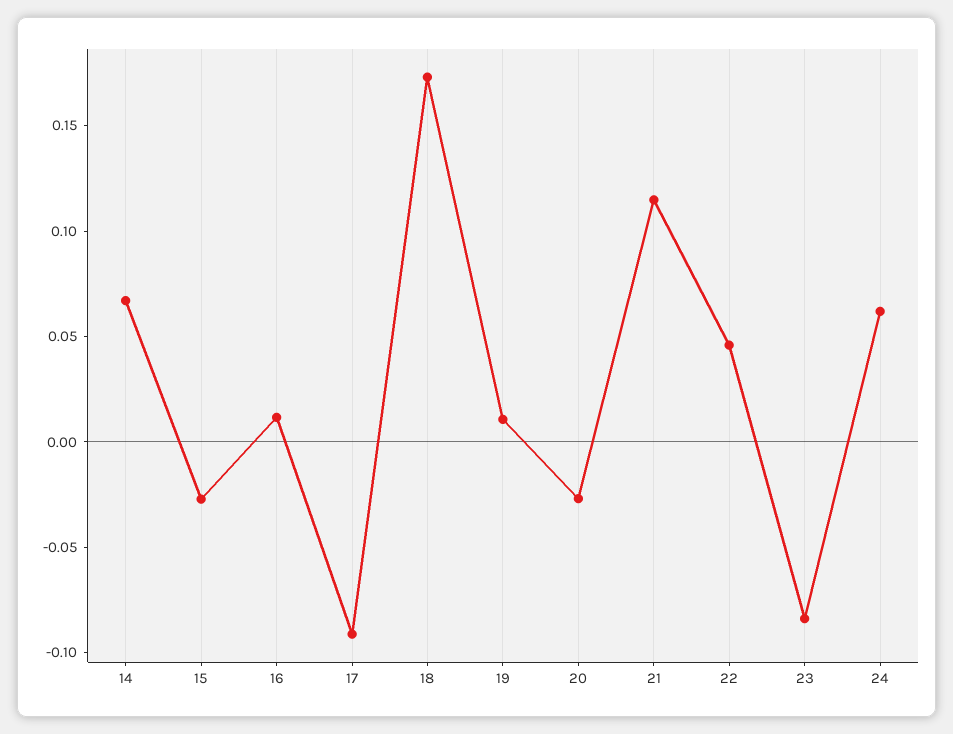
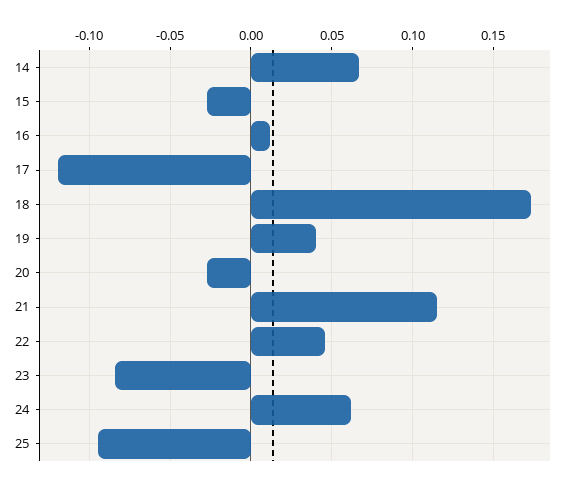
  {
    "14": 0.065,
    "15": -0.025,
    "16": 0.01,
-   "17": -0.09,
+   "17": -0.12,
    "18": 0.175,
-   "19": 0.01,
+   "19": 0.04,
    "20": -0.025,
    "21": 0.115,
    "22": 0.045,
    "23": -0.085,
-   "24": 0.06
+   "24": 0.06,
+   "25": -0.095
  }

